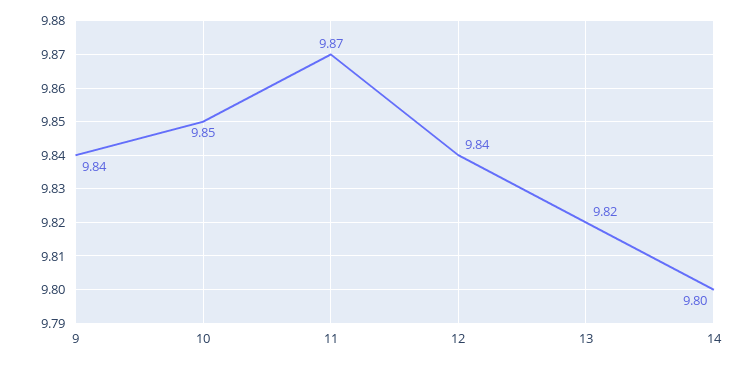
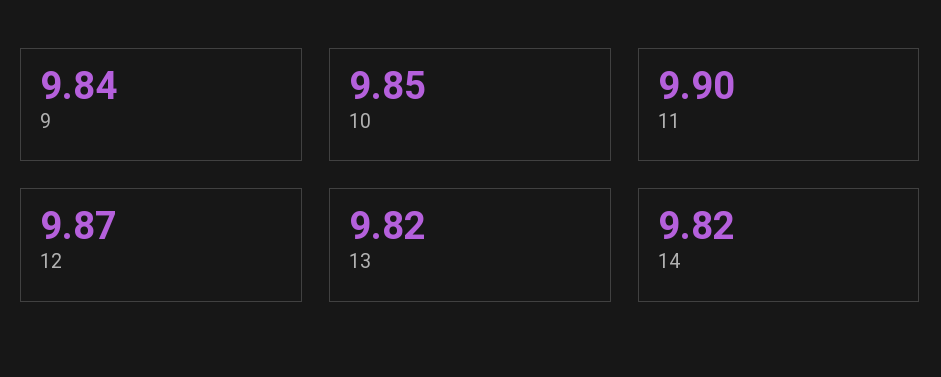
  {
    "9": 9.84,
    "10": 9.85,
-   "11": 9.87,
+   "11": 9.9,
-   "12": 9.84,
+   "12": 9.87,
    "13": 9.82,
-   "14": 9.8
+   "14": 9.82
  }

